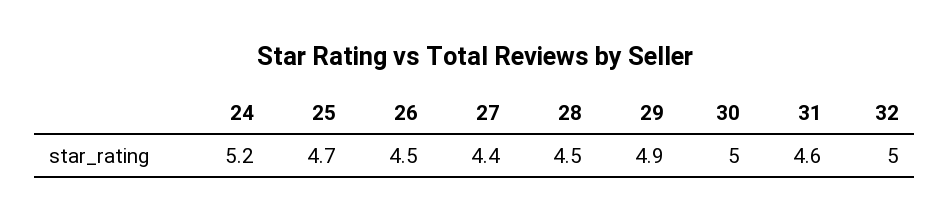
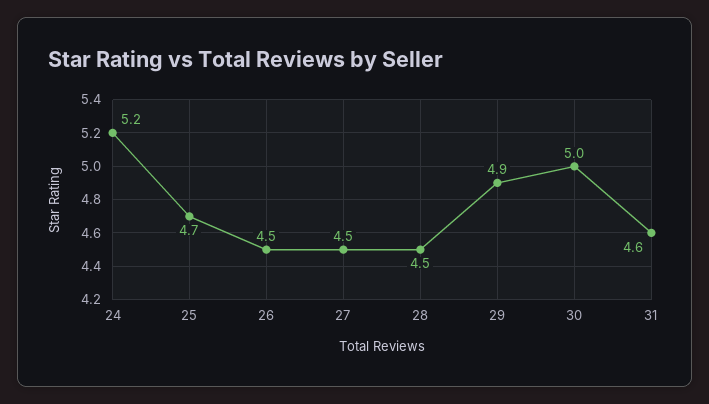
  {
    "24": 5.2,
    "25": 4.7,
    "26": 4.5,
-   "27": 4.4,
+   "27": 4.5,
    "28": 4.5,
    "29": 4.9,
    "30": 5,
-   "31": 4.6,
+   "31": 4.6
-   "32": 5
  }

